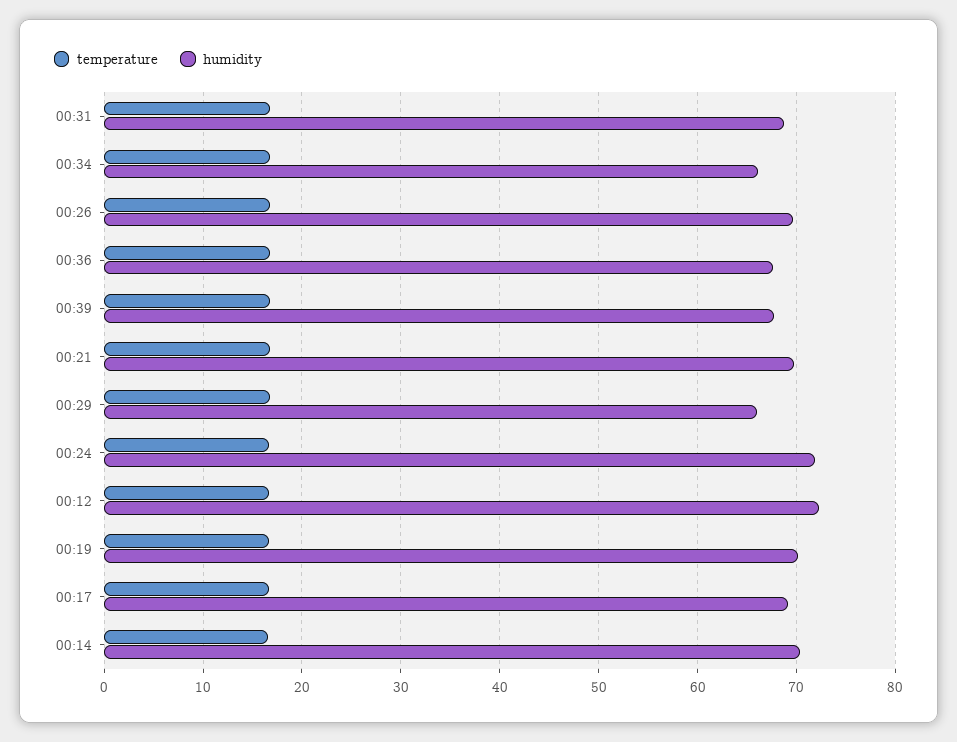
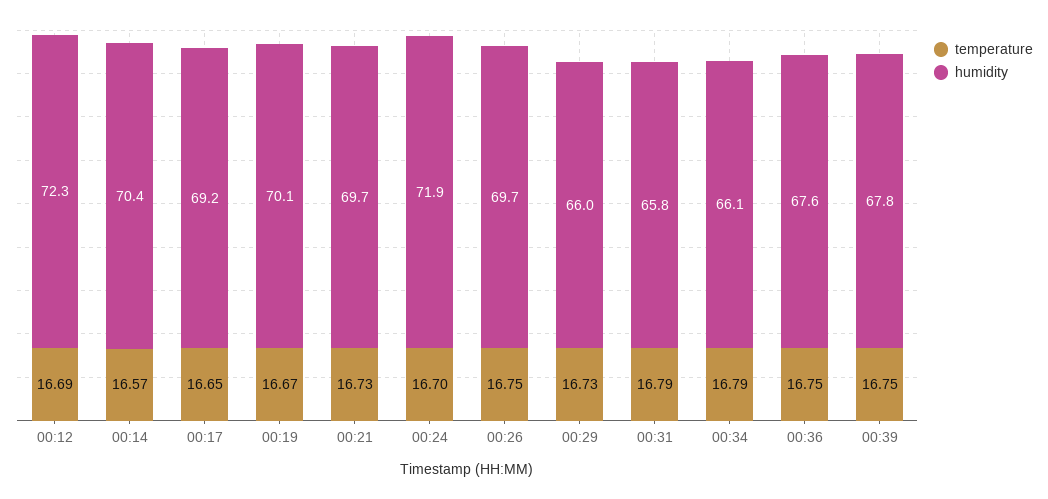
  {
    "temperature": {
      "00:31": 16.79,
      "00:34": 16.79,
      "00:26": 16.75,
      "00:36": 16.75,
      "00:39": 16.75,
      "00:21": 16.73,
      "00:29": 16.73,
      "00:24": 16.7,
      "00:12": 16.69,
      "00:19": 16.67,
      "00:17": 16.65,
      "00:14": 16.57
    },
    "humidity": {
-     "00:31": 69,
+     "00:31": 65.8,
      "00:34": 66.1,
      "00:26": 69.7,
      "00:36": 67.6,
      "00:39": 67.8,
      "00:21": 69.7,
      "00:29": 66,
      "00:24": 71.9,
      "00:12": 72.3,
      "00:19": 70.1,
      "00:17": 69.2,
      "00:14": 70.4
    }
  }

